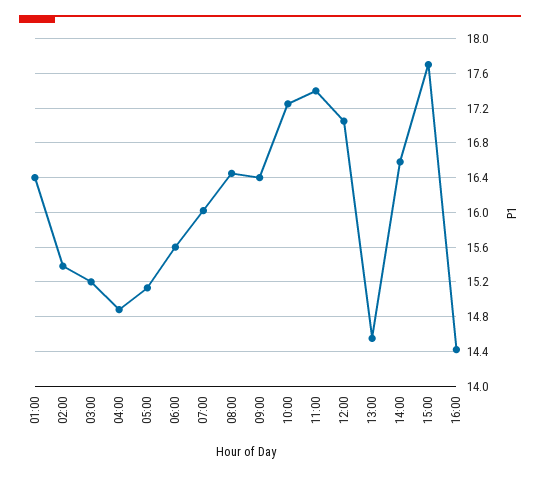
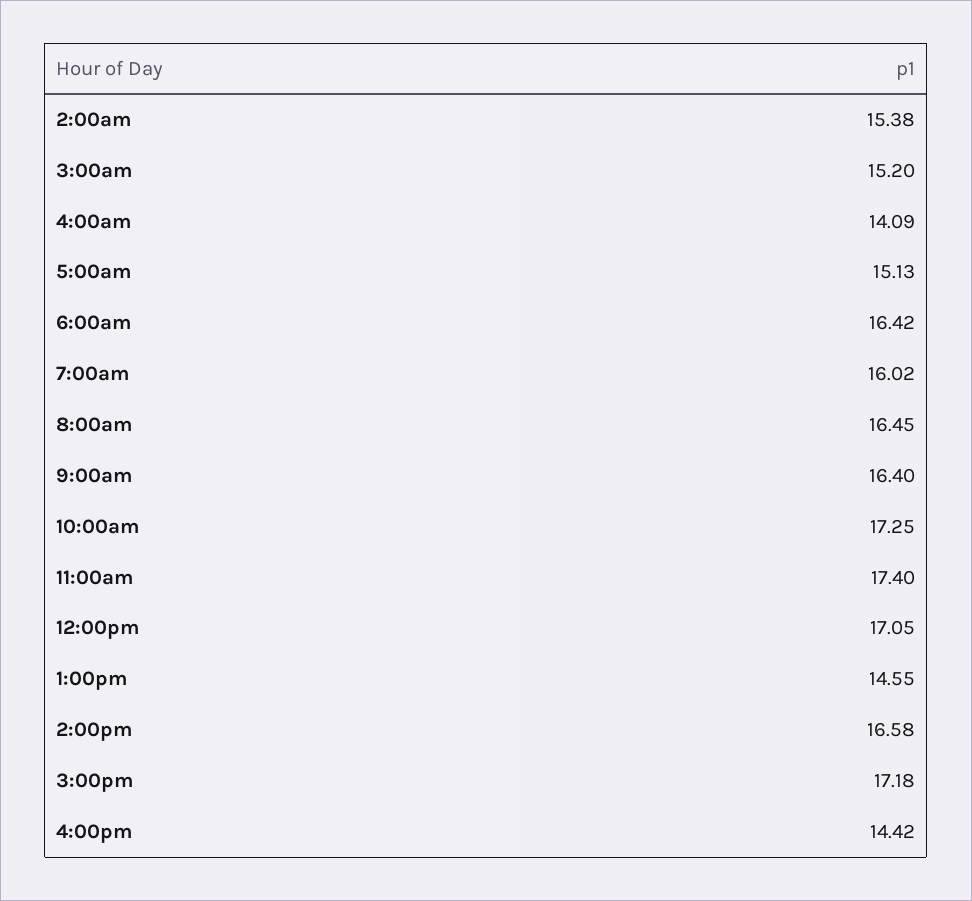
  {
-   "01:00": 16.4,
    "02:00": 15.38,
    "03:00": 15.2,
-   "04:00": 14.9,
+   "04:00": 14.09,
    "05:00": 15.13,
-   "06:00": 15.6,
+   "06:00": 16.42,
    "07:00": 16.02,
    "08:00": 16.45,
    "09:00": 16.4,
    "10:00": 17.25,
    "11:00": 17.4,
    "12:00": 17.05,
    "13:00": 14.55,
    "14:00": 16.58,
-   "15:00": 17.7,
+   "15:00": 17.18,
    "16:00": 14.42
  }

